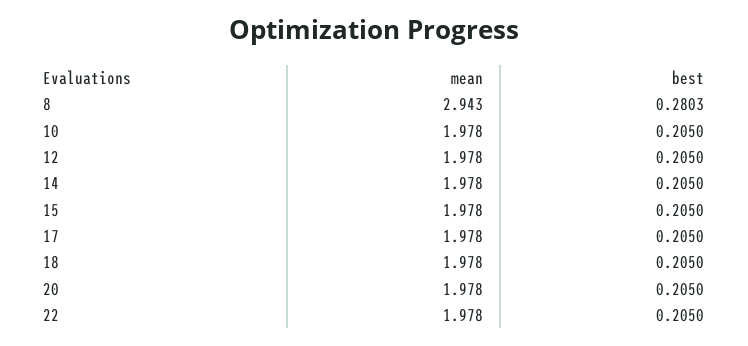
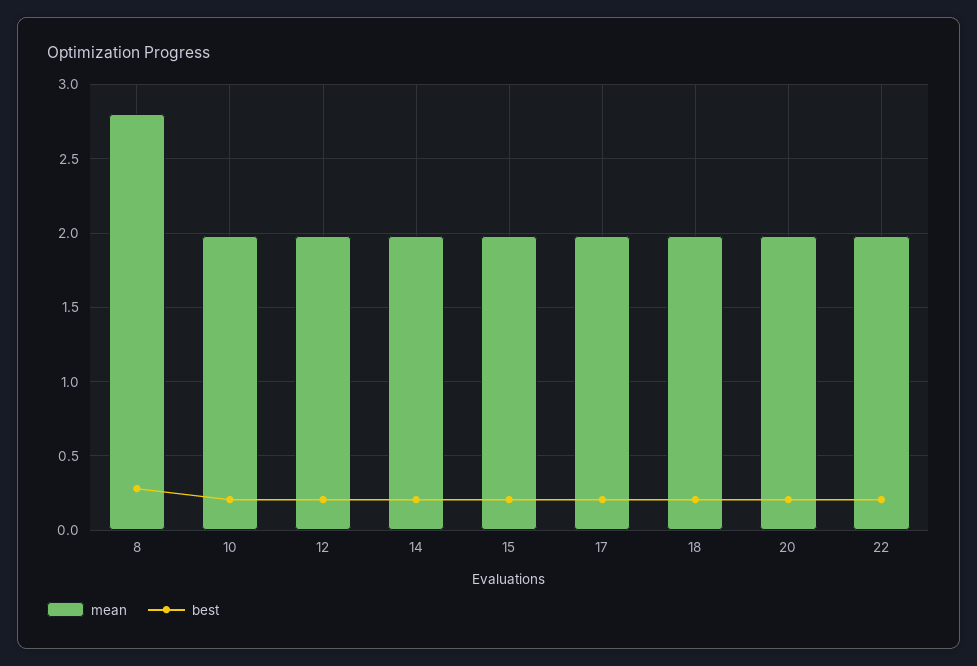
  {
    "mean": {
-     "8": 2.943,
+     "8": 2.8,
      "10": 1.978,
      "12": 1.978,
      "14": 1.978,
      "15": 1.978,
      "17": 1.978,
      "18": 1.978,
      "20": 1.978,
      "22": 1.978
    },
    "best": {
      "8": 0.2803,
      "10": 0.205,
      "12": 0.205,
      "14": 0.205,
      "15": 0.205,
      "17": 0.205,
      "18": 0.205,
      "20": 0.205,
      "22": 0.205
    }
  }

